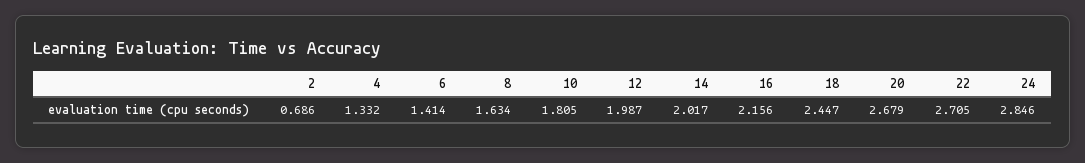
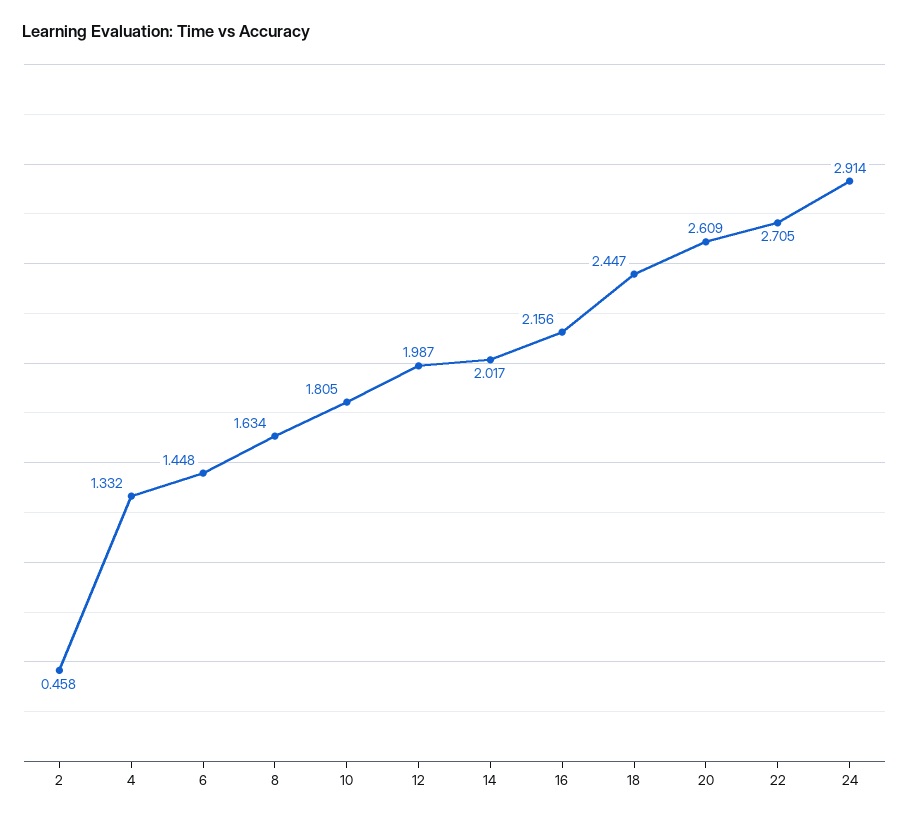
  {
-   "2": 0.686,
+   "2": 0.458,
    "4": 1.332,
-   "6": 1.414,
+   "6": 1.448,
    "8": 1.634,
    "10": 1.805,
    "12": 1.987,
    "14": 2.017,
    "16": 2.156,
    "18": 2.447,
-   "20": 2.679,
+   "20": 2.609,
    "22": 2.705,
-   "24": 2.846
+   "24": 2.914
  }

